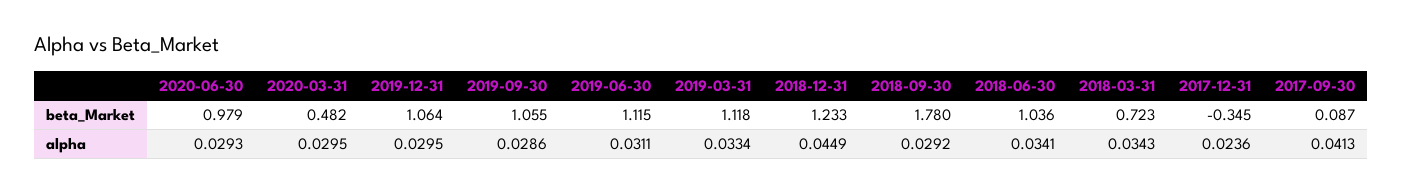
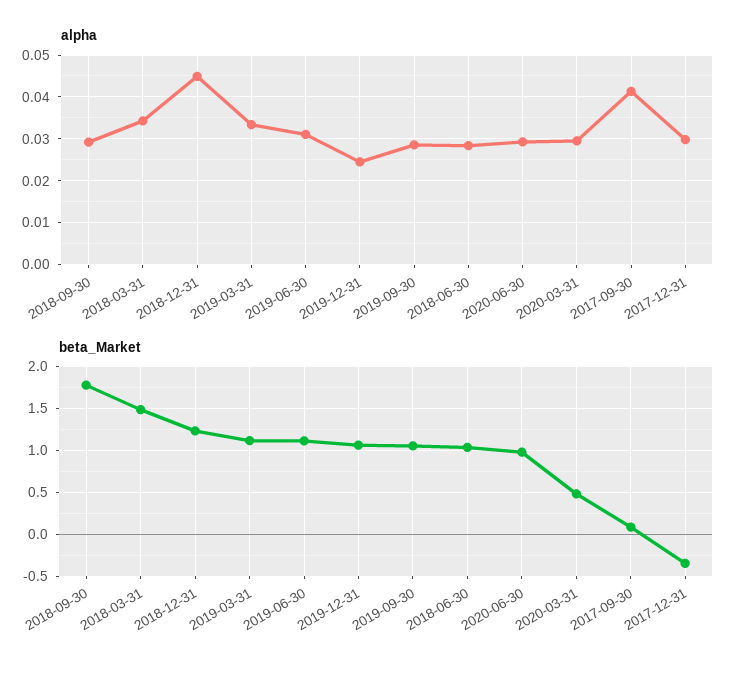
  {
    "beta_Market": {
      "2020-06-30": 0.979,
      "2020-03-31": 0.482,
      "2019-12-31": 1.064,
      "2019-09-30": 1.055,
      "2019-06-30": 1.115,
      "2019-03-31": 1.118,
      "2018-12-31": 1.233,
      "2018-09-30": 1.78,
      "2018-06-30": 1.036,
-     "2018-03-31": 0.723,
+     "2018-03-31": 1.5,
      "2017-12-31": -0.345,
      "2017-09-30": 0.087
    },
    "alpha": {
      "2020-06-30": 0.0293,
      "2020-03-31": 0.0295,
-     "2019-12-31": 0.0295,
+     "2019-12-31": 0.024,
      "2019-09-30": 0.0286,
      "2019-06-30": 0.0311,
      "2019-03-31": 0.0334,
      "2018-12-31": 0.0449,
      "2018-09-30": 0.0292,
-     "2018-06-30": 0.0341,
+     "2018-06-30": 0.028,
      "2018-03-31": 0.0343,
-     "2017-12-31": 0.0236,
+     "2017-12-31": 0.03,
      "2017-09-30": 0.0413
    }
  }

